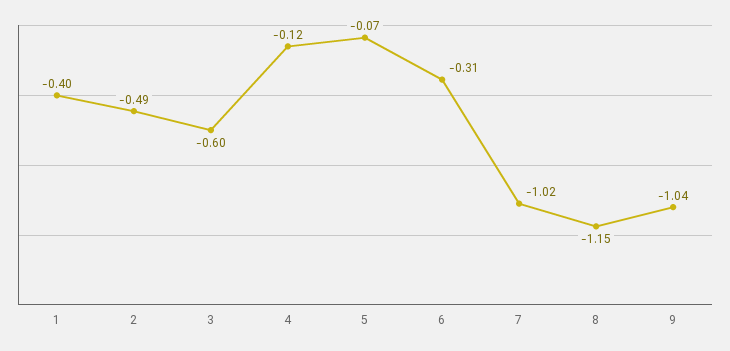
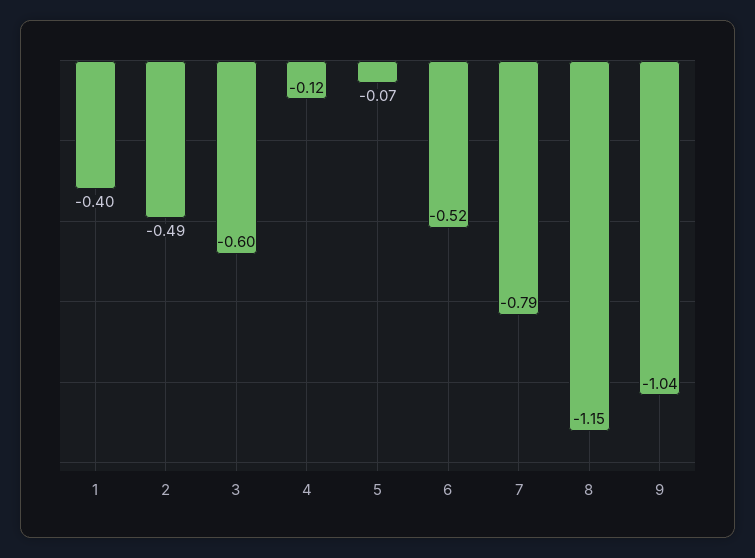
  {
    "1": -0.4,
    "2": -0.49,
    "3": -0.6,
    "4": -0.12,
    "5": -0.07,
-   "6": -0.31,
+   "6": -0.52,
-   "7": -1.02,
+   "7": -0.79,
    "8": -1.15,
    "9": -1.04
  }

